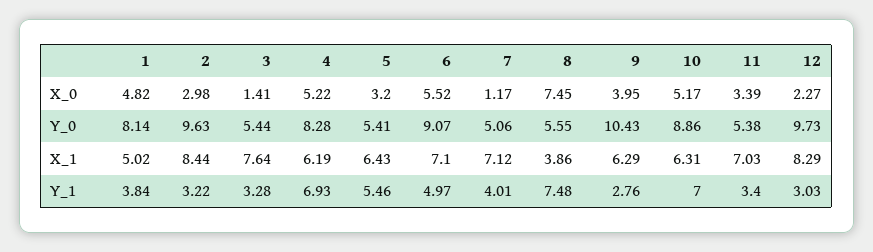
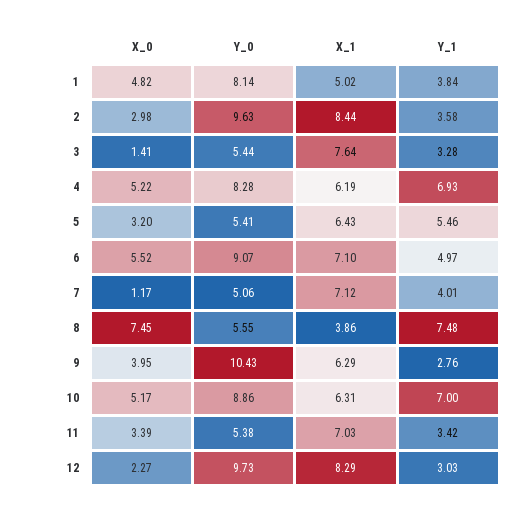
  {
    "1": {
      "X_0": 4.82,
      "Y_0": 8.14,
      "X_1": 5.02,
      "Y_1": 3.84
    },
    "2": {
      "X_0": 2.98,
      "Y_0": 9.63,
      "X_1": 8.44,
-     "Y_1": 3.22
+     "Y_1": 3.58
    },
    "3": {
      "X_0": 1.41,
      "Y_0": 5.44,
      "X_1": 7.64,
      "Y_1": 3.28
    },
    "4": {
      "X_0": 5.22,
      "Y_0": 8.28,
      "X_1": 6.19,
      "Y_1": 6.93
    },
    "5": {
      "X_0": 3.2,
      "Y_0": 5.41,
      "X_1": 6.43,
      "Y_1": 5.46
    },
    "6": {
      "X_0": 5.52,
      "Y_0": 9.07,
      "X_1": 7.1,
      "Y_1": 4.97
    },
    "7": {
      "X_0": 1.17,
      "Y_0": 5.06,
      "X_1": 7.12,
      "Y_1": 4.01
    },
    "8": {
      "X_0": 7.45,
      "Y_0": 5.55,
      "X_1": 3.86,
      "Y_1": 7.48
    },
    "9": {
      "X_0": 3.95,
      "Y_0": 10.43,
      "X_1": 6.29,
      "Y_1": 2.76
    },
    "10": {
      "X_0": 5.17,
      "Y_0": 8.86,
      "X_1": 6.31,
      "Y_1": 7
    },
    "11": {
      "X_0": 3.39,
      "Y_0": 5.38,
      "X_1": 7.03,
-     "Y_1": 3.4
+     "Y_1": 3.42
    },
    "12": {
      "X_0": 2.27,
      "Y_0": 9.73,
      "X_1": 8.29,
      "Y_1": 3.03
    }
  }

